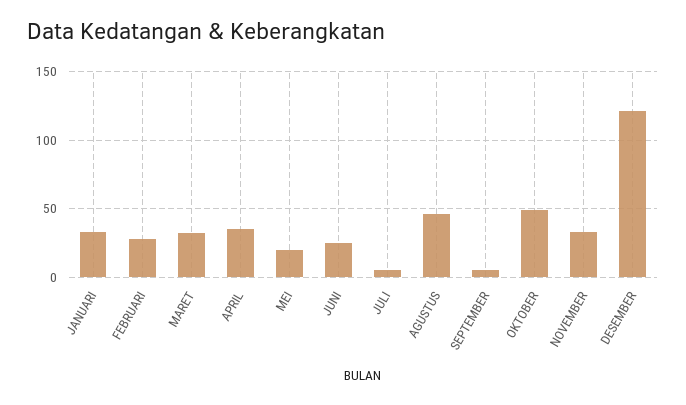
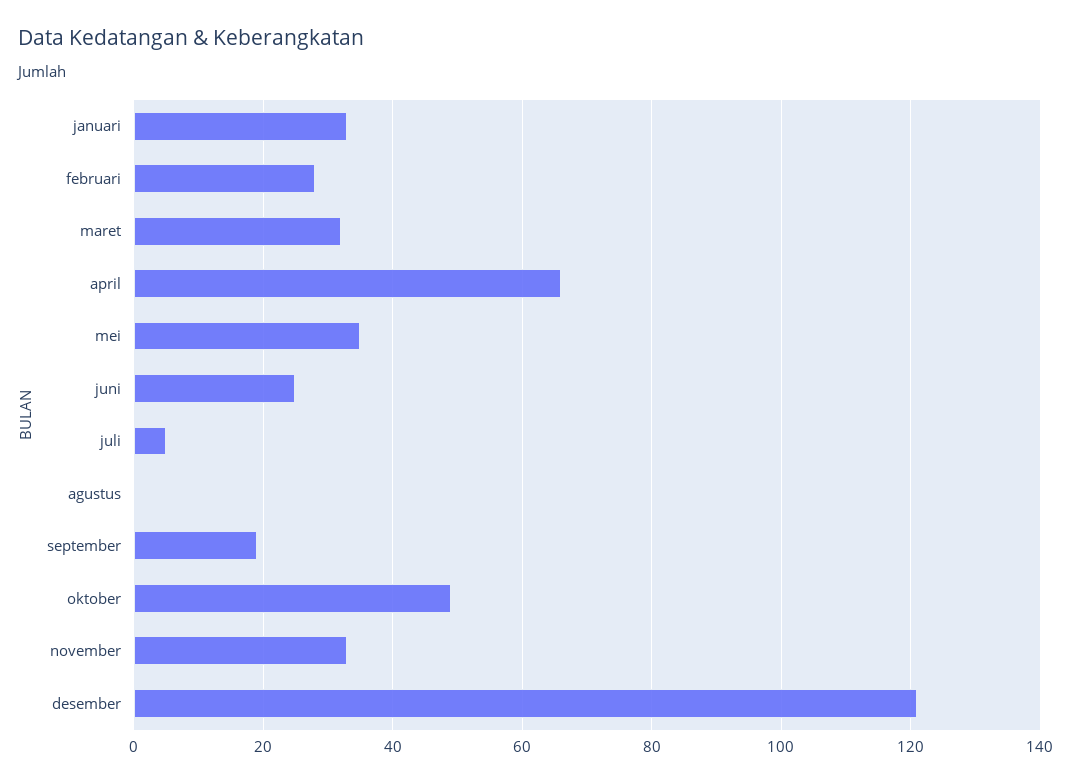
  {
    "JANUARI": 35,
    "FEBRUARI": 30,
    "MARET": 30,
-   "APRIL": 35,
+   "APRIL": 65,
-   "MEI": 20,
+   "MEI": 35,
    "JUNI": 25,
    "JULI": 5,
-   "AGUSTUS": 45,
+   "AGUSTUS": 0,
-   "SEPTEMBER": 5,
+   "SEPTEMBER": 20,
    "OKTOBER": 50,
    "NOVEMBER": 35,
    "DESEMBER": 120
  }

